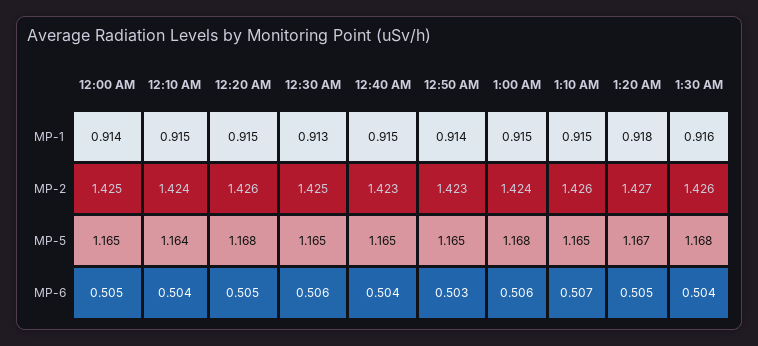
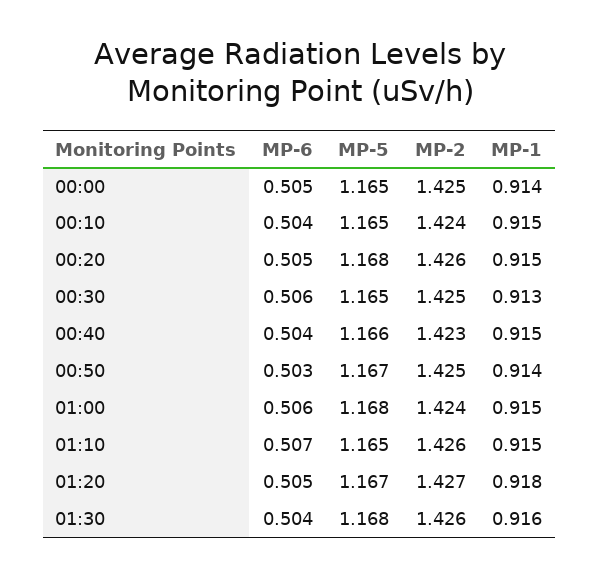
  {
    "12:00 AM": {
      "MP-1": 0.914,
      "MP-2": 1.425,
      "MP-5": 1.165,
      "MP-6": 0.505
    },
    "12:10 AM": {
      "MP-1": 0.915,
      "MP-2": 1.424,
-     "MP-5": 1.164,
+     "MP-5": 1.165,
      "MP-6": 0.504
    },
    "12:20 AM": {
      "MP-1": 0.915,
      "MP-2": 1.426,
      "MP-5": 1.168,
      "MP-6": 0.505
    },
    "12:30 AM": {
      "MP-1": 0.913,
      "MP-2": 1.425,
      "MP-5": 1.165,
      "MP-6": 0.506
    },
    "12:40 AM": {
      "MP-1": 0.915,
      "MP-2": 1.423,
-     "MP-5": 1.165,
+     "MP-5": 1.166,
      "MP-6": 0.504
    },
    "12:50 AM": {
      "MP-1": 0.914,
-     "MP-2": 1.423,
+     "MP-2": 1.425,
-     "MP-5": 1.165,
+     "MP-5": 1.167,
      "MP-6": 0.503
    },
    "1:00 AM": {
      "MP-1": 0.915,
      "MP-2": 1.424,
      "MP-5": 1.168,
      "MP-6": 0.506
    },
    "1:10 AM": {
      "MP-1": 0.915,
      "MP-2": 1.426,
      "MP-5": 1.165,
      "MP-6": 0.507
    },
    "1:20 AM": {
      "MP-1": 0.918,
      "MP-2": 1.427,
      "MP-5": 1.167,
      "MP-6": 0.505
    },
    "1:30 AM": {
      "MP-1": 0.916,
      "MP-2": 1.426,
      "MP-5": 1.168,
      "MP-6": 0.504
    }
  }

